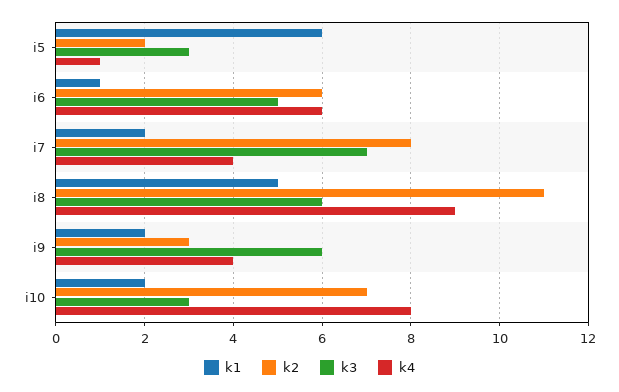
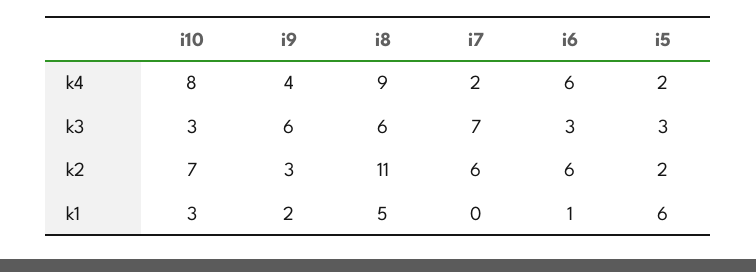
  {
    "k1": {
      "i5": 6,
      "i6": 1,
-     "i7": 2,
+     "i7": 0,
      "i8": 5,
      "i9": 2,
-     "i10": 2
+     "i10": 3
    },
    "k2": {
      "i5": 2,
      "i6": 6,
-     "i7": 8,
+     "i7": 6,
      "i8": 11,
      "i9": 3,
      "i10": 7
    },
    "k3": {
      "i5": 3,
-     "i6": 5,
+     "i6": 3,
      "i7": 7,
      "i8": 6,
      "i9": 6,
      "i10": 3
    },
    "k4": {
-     "i5": 1,
+     "i5": 2,
      "i6": 6,
-     "i7": 4,
+     "i7": 2,
      "i8": 9,
      "i9": 4,
      "i10": 8
    }
  }

